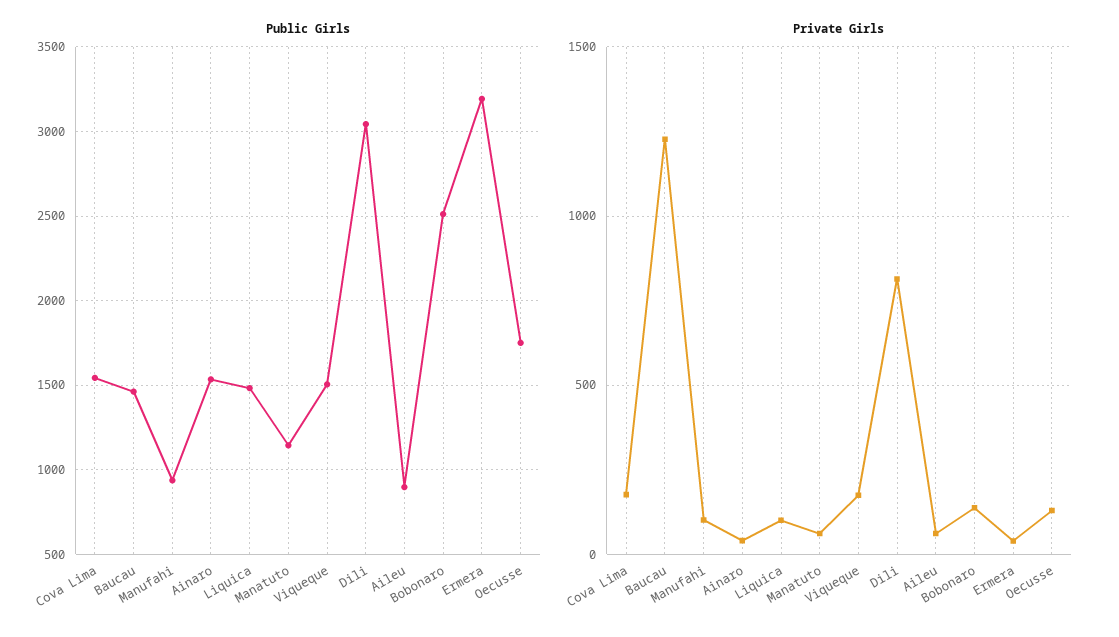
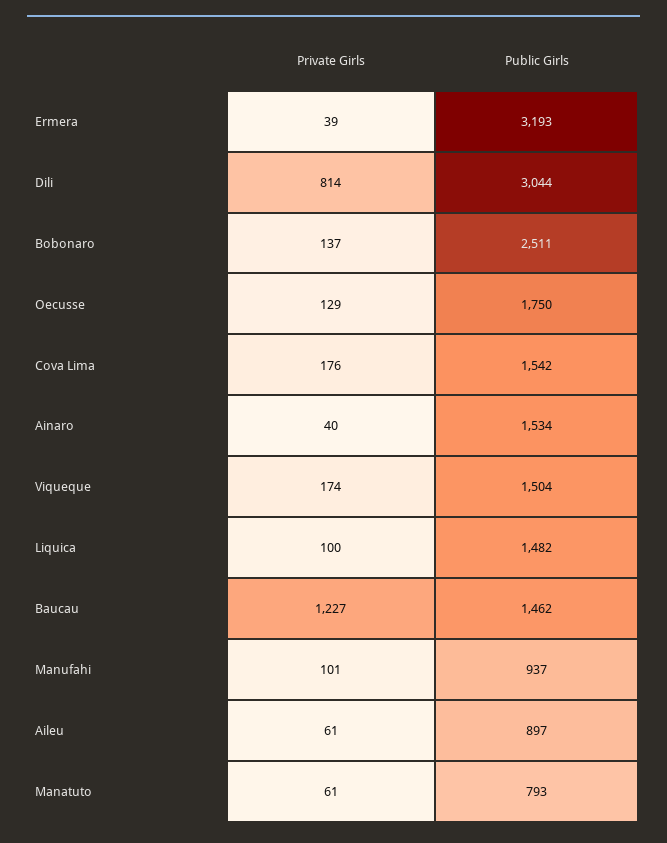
  {
    "Public Girls": {
      "Cova Lima": 1542,
      "Baucau": 1462,
      "Manufahi": 937,
      "Ainaro": 1534,
      "Liquica": 1482,
-     "Manatuto": 1150,
+     "Manatuto": 793,
      "Viqueque": 1504,
      "Dili": 3044,
      "Aileu": 897,
      "Bobonaro": 2511,
      "Ermera": 3193,
      "Oecusse": 1750
    },
    "Private Girls": {
      "Cova Lima": 176,
      "Baucau": 1227,
      "Manufahi": 101,
      "Ainaro": 40,
      "Liquica": 100,
      "Manatuto": 61,
      "Viqueque": 174,
      "Dili": 814,
      "Aileu": 61,
      "Bobonaro": 137,
      "Ermera": 39,
      "Oecusse": 129
    }
  }

